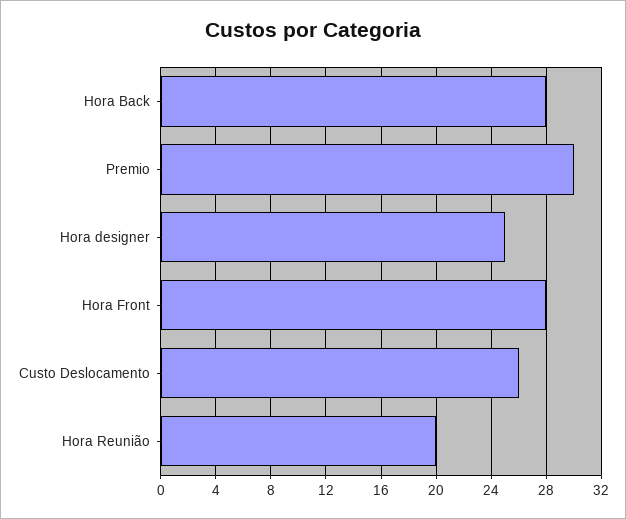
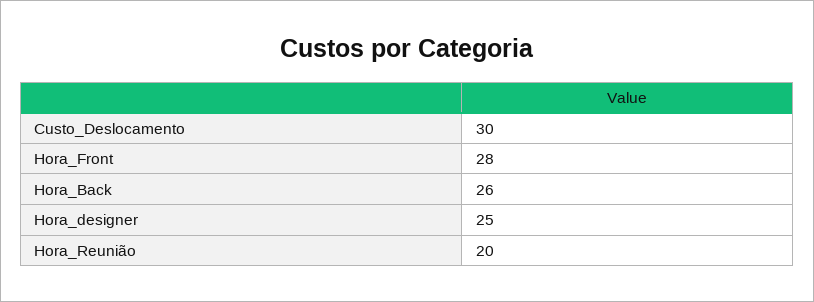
  {
-   "Hora Back": 28,
+   "Hora Back": 26,
-   "Premio": 30,
    "Hora designer": 25,
    "Hora Front": 28,
-   "Custo Deslocamento": 26,
+   "Custo Deslocamento": 30,
    "Hora Reunião": 20
  }

